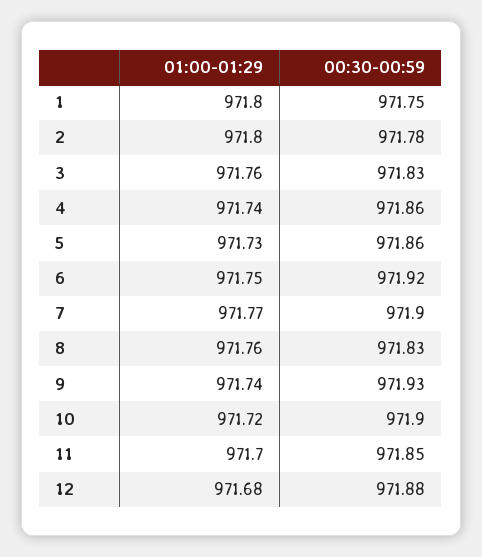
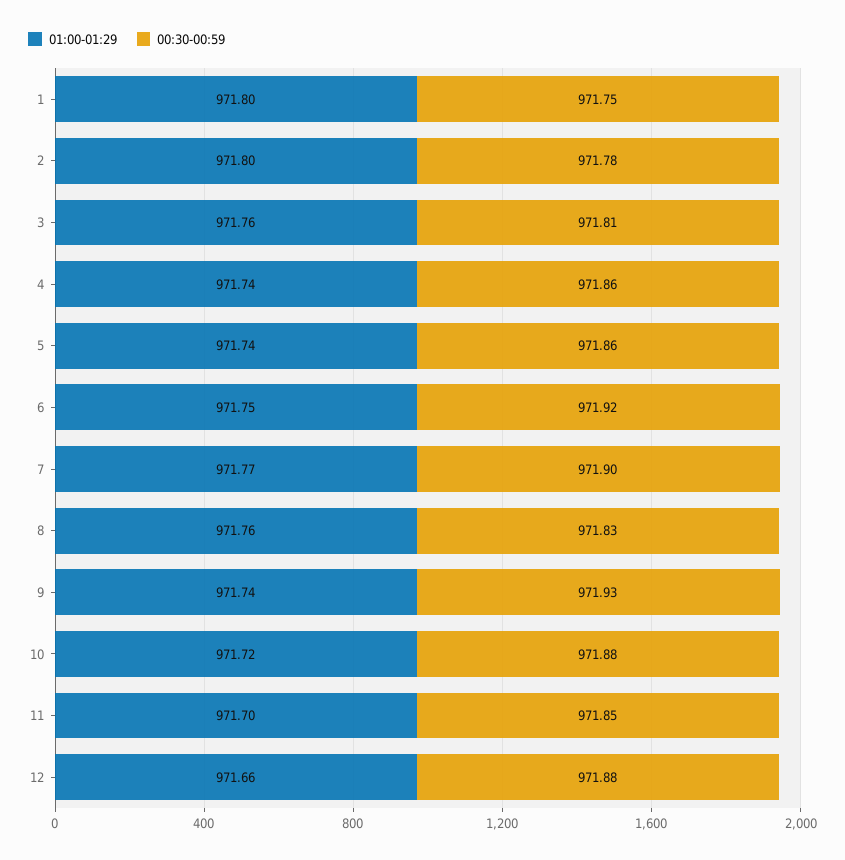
  {
    "01:00-01:29": {
      "1": 971.8,
      "2": 971.8,
      "3": 971.76,
      "4": 971.74,
-     "5": 971.73,
+     "5": 971.74,
      "6": 971.75,
      "7": 971.77,
      "8": 971.76,
      "9": 971.74,
      "10": 971.72,
      "11": 971.7,
-     "12": 971.68
+     "12": 971.66
    },
    "00:30-00:59": {
      "1": 971.75,
      "2": 971.78,
-     "3": 971.83,
+     "3": 971.81,
      "4": 971.86,
      "5": 971.86,
      "6": 971.92,
      "7": 971.9,
      "8": 971.83,
      "9": 971.93,
-     "10": 971.9,
+     "10": 971.88,
      "11": 971.85,
      "12": 971.88
    }
  }

